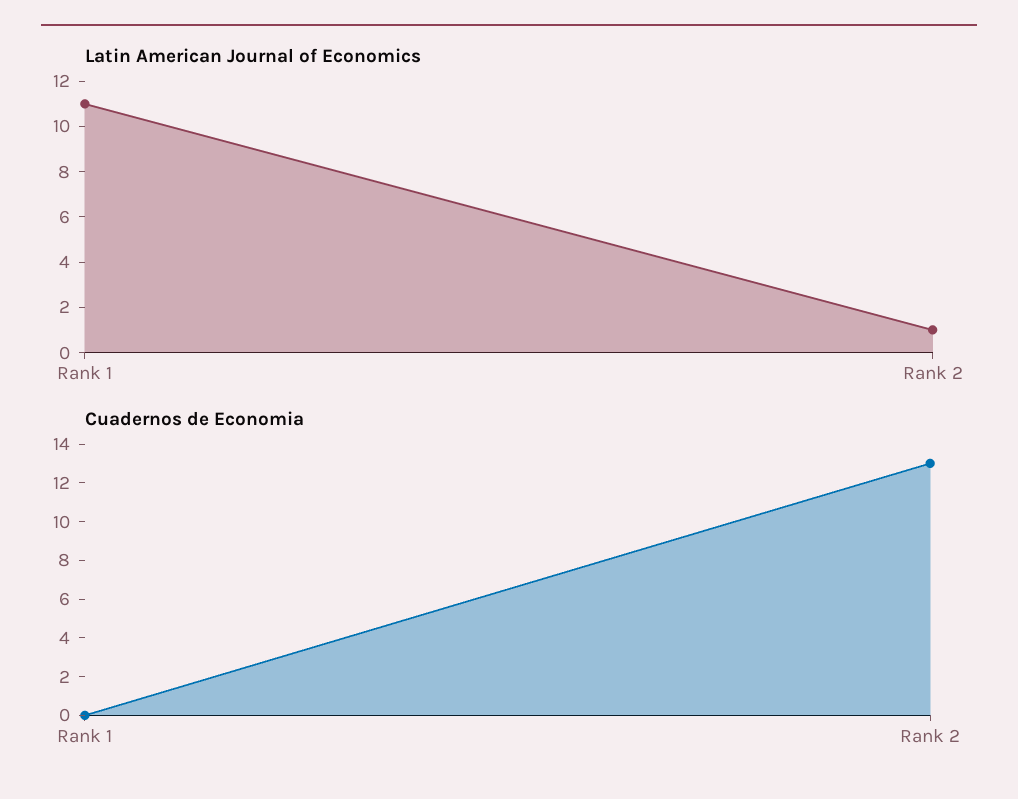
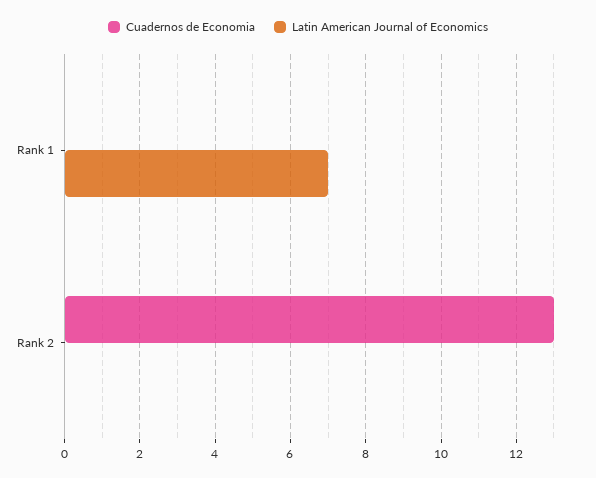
  {
    "Latin American Journal of Economics": {
-     "Rank 1": 11,
+     "Rank 1": 7,
-     "Rank 2": 1
+     "Rank 2": 0
    },
    "Cuadernos de Economia": {
      "Rank 1": 0,
      "Rank 2": 13
    }
  }

